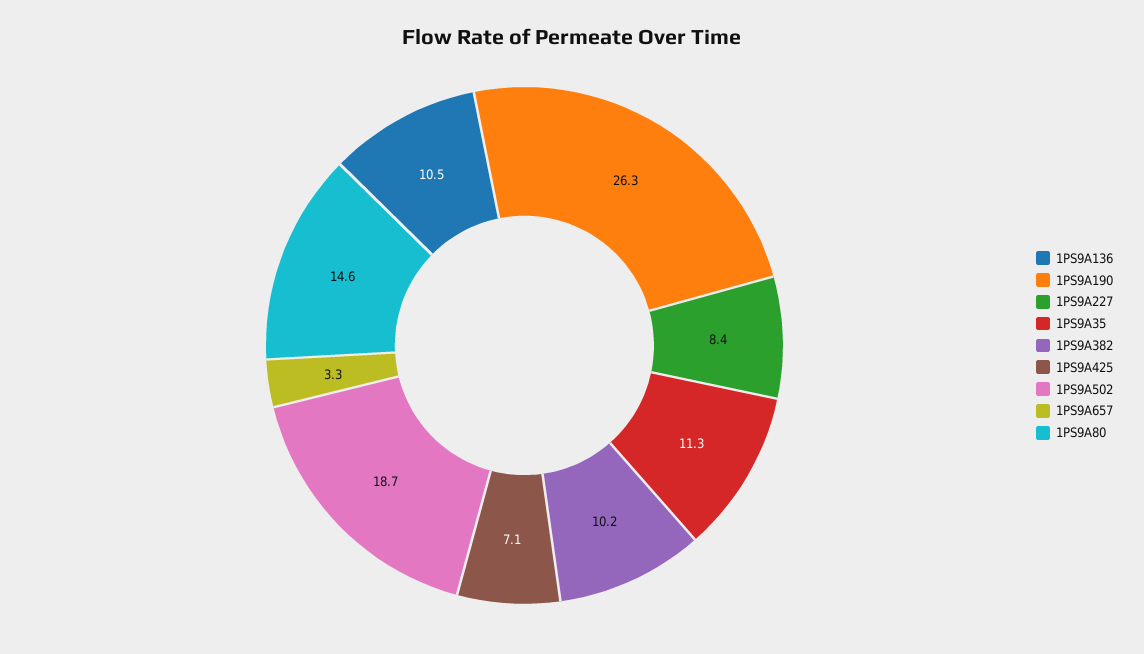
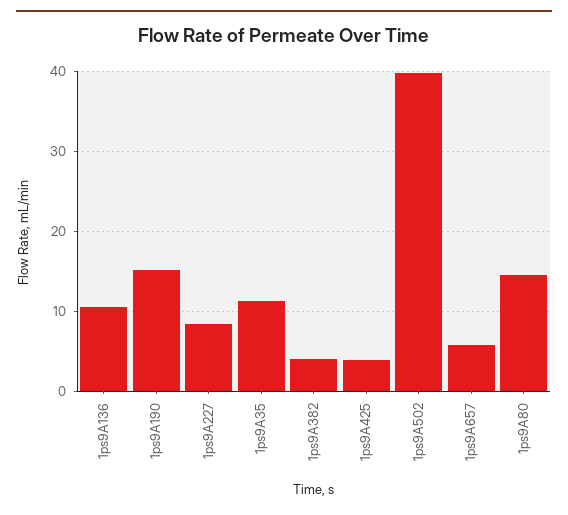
  {
    "1PS9A136": 10.5,
-   "1PS9A190": 26.3,
+   "1PS9A190": 15,
    "1PS9A227": 8.4,
    "1PS9A35": 11.3,
-   "1PS9A382": 10.2,
+   "1PS9A382": 4,
-   "1PS9A425": 7.1,
+   "1PS9A425": 4,
-   "1PS9A502": 18.7,
+   "1PS9A502": 40,
-   "1PS9A657": 3.3,
+   "1PS9A657": 6,
    "1PS9A80": 14.6
  }

